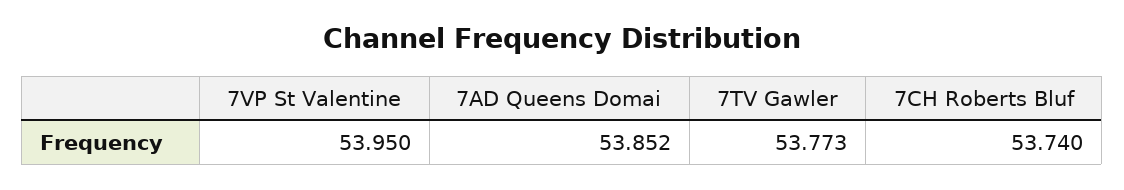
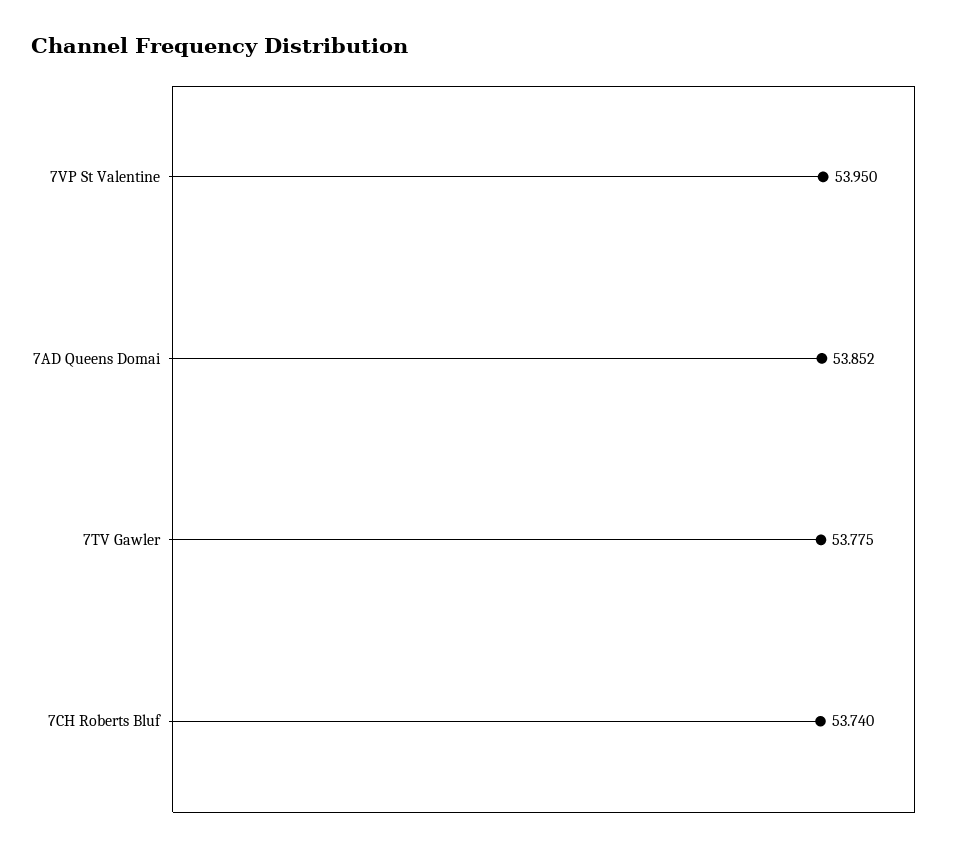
  {
    "7VP St Valentine": 53.95,
    "7AD Queens Domai": 53.852,
-   "7TV Gawler": 53.773,
+   "7TV Gawler": 53.775,
    "7CH Roberts Bluf": 53.74
  }

